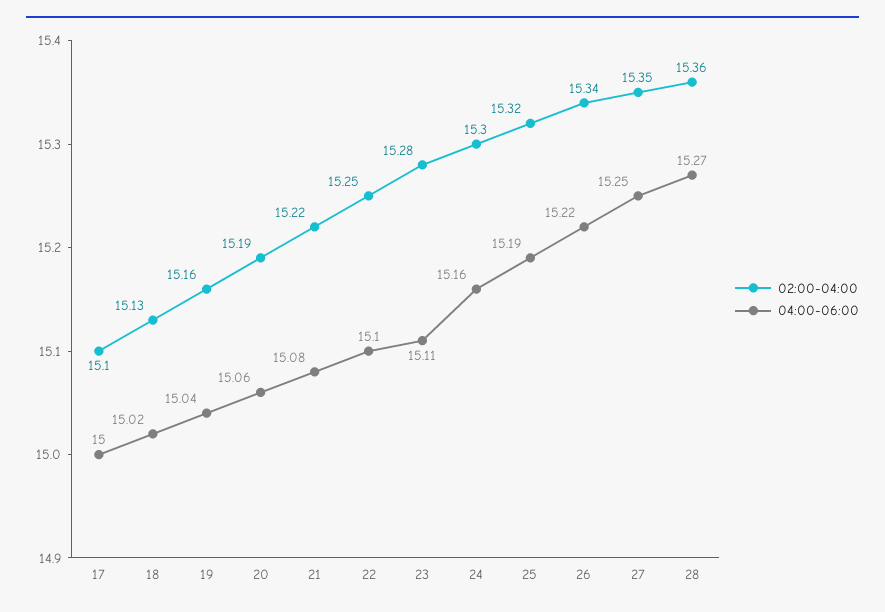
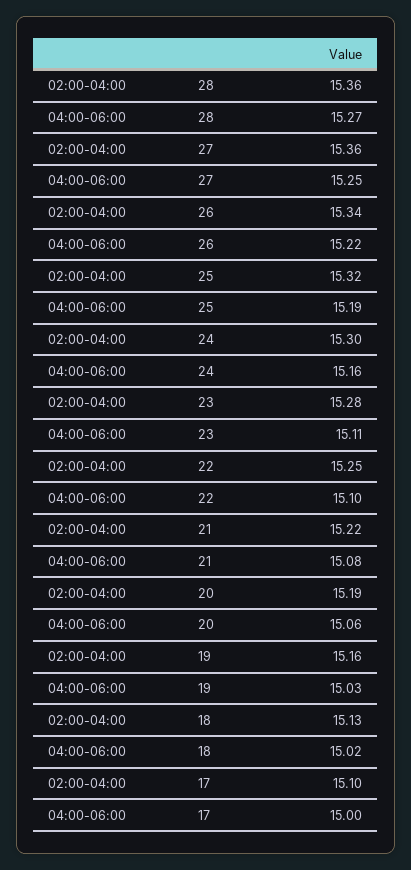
  {
    "02:00-04:00": {
      "17": 15.1,
      "18": 15.13,
      "19": 15.16,
      "20": 15.19,
      "21": 15.22,
      "22": 15.25,
      "23": 15.28,
      "24": 15.3,
      "25": 15.32,
      "26": 15.34,
-     "27": 15.35,
+     "27": 15.36,
      "28": 15.36
    },
    "04:00-06:00": {
      "17": 15,
      "18": 15.02,
-     "19": 15.04,
+     "19": 15.03,
      "20": 15.06,
      "21": 15.08,
      "22": 15.1,
      "23": 15.11,
      "24": 15.16,
      "25": 15.19,
      "26": 15.22,
      "27": 15.25,
      "28": 15.27
    }
  }

